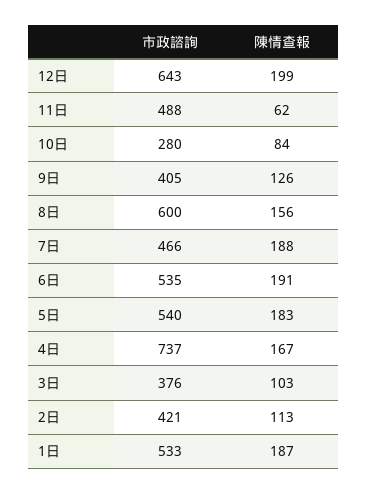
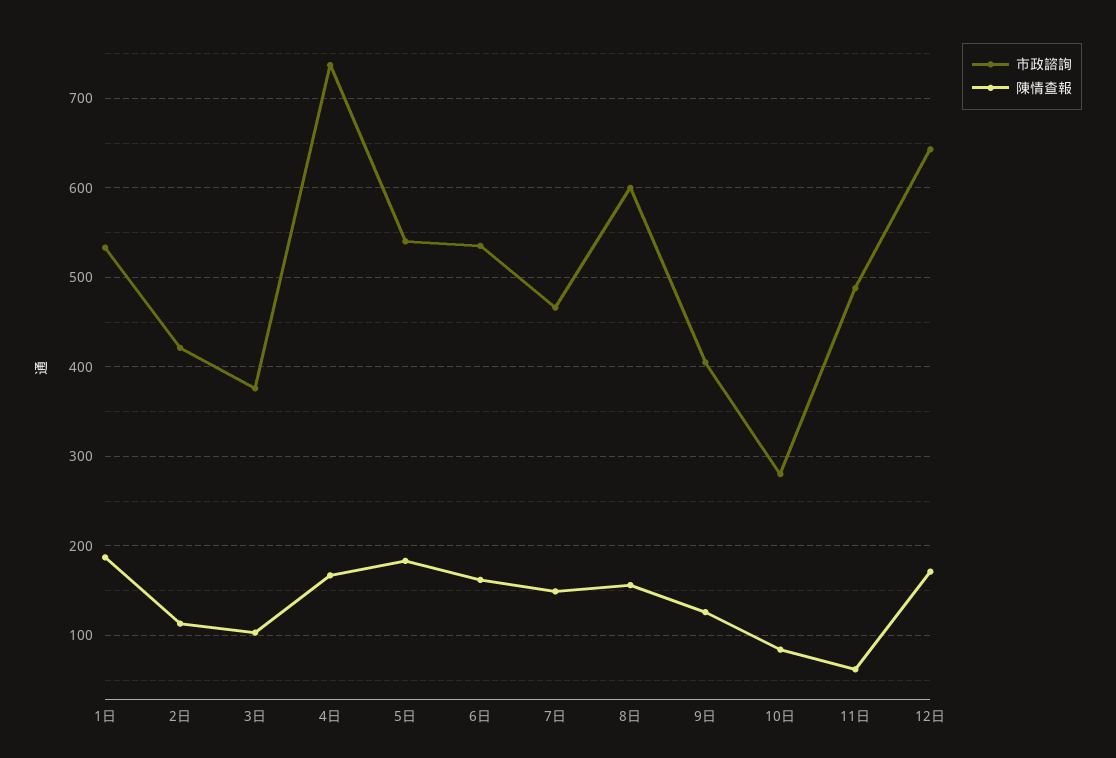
  {
    "市政諮詢": {
      "12日": 643,
      "11日": 488,
      "10日": 280,
      "9日": 405,
      "8日": 600,
      "7日": 466,
      "6日": 535,
      "5日": 540,
      "4日": 737,
      "3日": 376,
      "2日": 421,
      "1日": 533
    },
    "陳情查報": {
-     "12日": 199,
+     "12日": 170,
      "11日": 62,
      "10日": 84,
      "9日": 126,
      "8日": 156,
-     "7日": 188,
+     "7日": 150,
-     "6日": 191,
+     "6日": 160,
      "5日": 183,
      "4日": 167,
      "3日": 103,
      "2日": 113,
      "1日": 187
    }
  }

